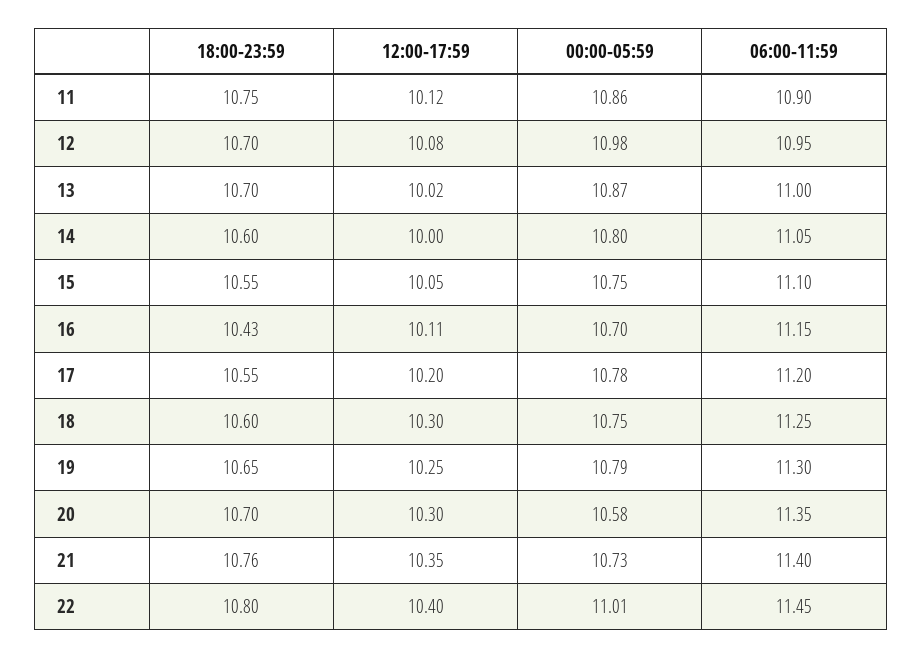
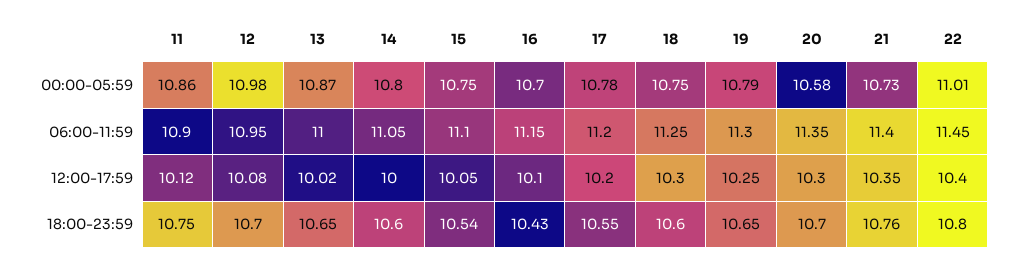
  {
    "18:00-23:59": {
      "11": 10.75,
      "12": 10.7,
-     "13": 10.7,
+     "13": 10.65,
      "14": 10.6,
-     "15": 10.55,
+     "15": 10.54,
      "16": 10.43,
      "17": 10.55,
      "18": 10.6,
      "19": 10.65,
      "20": 10.7,
      "21": 10.76,
      "22": 10.8
    },
    "12:00-17:59": {
      "11": 10.12,
      "12": 10.08,
      "13": 10.02,
      "14": 10,
      "15": 10.05,
-     "16": 10.11,
+     "16": 10.1,
      "17": 10.2,
      "18": 10.3,
      "19": 10.25,
      "20": 10.3,
      "21": 10.35,
      "22": 10.4
    },
    "00:00-05:59": {
      "11": 10.86,
      "12": 10.98,
      "13": 10.87,
      "14": 10.8,
      "15": 10.75,
      "16": 10.7,
      "17": 10.78,
      "18": 10.75,
      "19": 10.79,
      "20": 10.58,
      "21": 10.73,
      "22": 11.01
    },
    "06:00-11:59": {
      "11": 10.9,
      "12": 10.95,
      "13": 11,
      "14": 11.05,
      "15": 11.1,
      "16": 11.15,
      "17": 11.2,
      "18": 11.25,
      "19": 11.3,
      "20": 11.35,
      "21": 11.4,
      "22": 11.45
    }
  }

